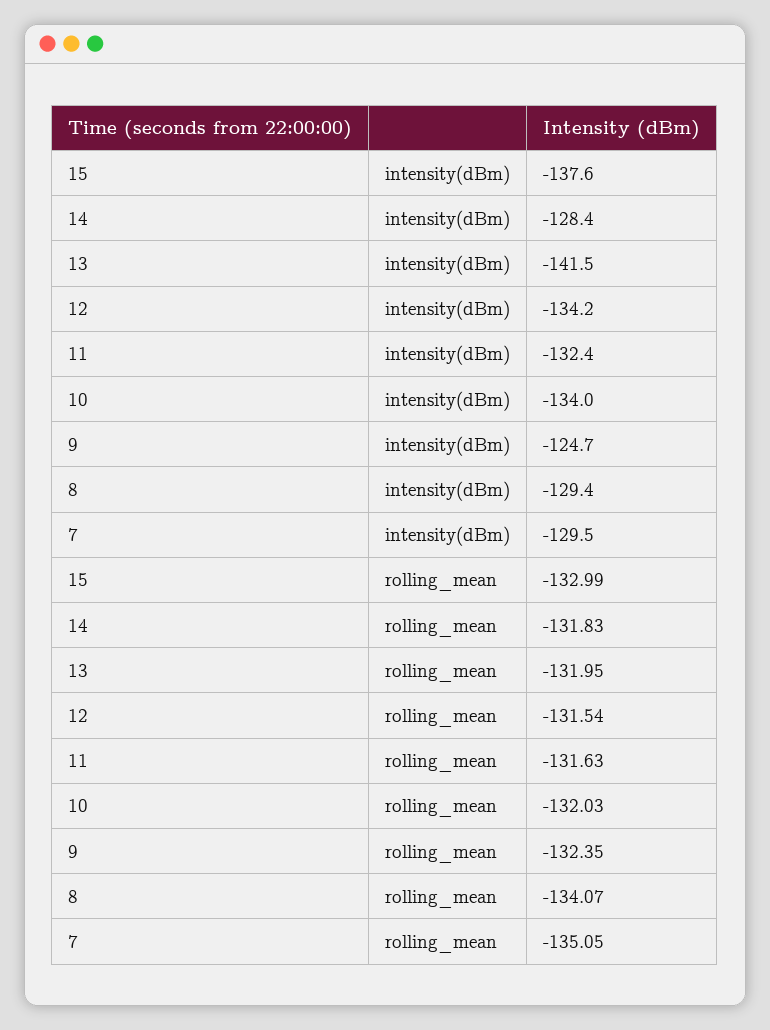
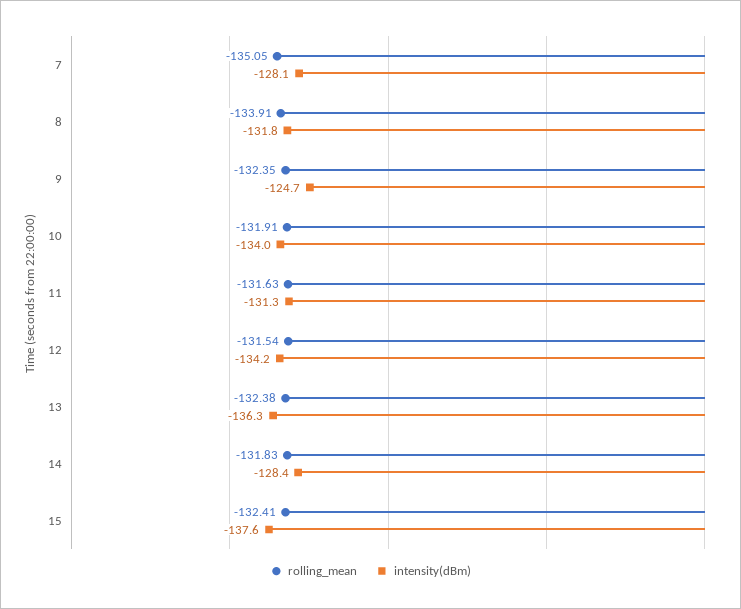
  {
    "intensity(dBm)": {
      "15": -137.6,
      "14": -128.4,
-     "13": -141.5,
+     "13": -136.3,
      "12": -134.2,
-     "11": -132.4,
+     "11": -131.3,
      "10": -134,
      "9": -124.7,
-     "8": -129.4,
+     "8": -131.8,
-     "7": -129.5
+     "7": -128.1
    },
    "rolling_mean": {
-     "15": -132.99,
+     "15": -132.41,
      "14": -131.83,
-     "13": -131.95,
+     "13": -132.38,
      "12": -131.54,
      "11": -131.63,
-     "10": -132.03,
+     "10": -131.91,
      "9": -132.35,
-     "8": -134.07,
+     "8": -133.91,
      "7": -135.05
    }
  }

